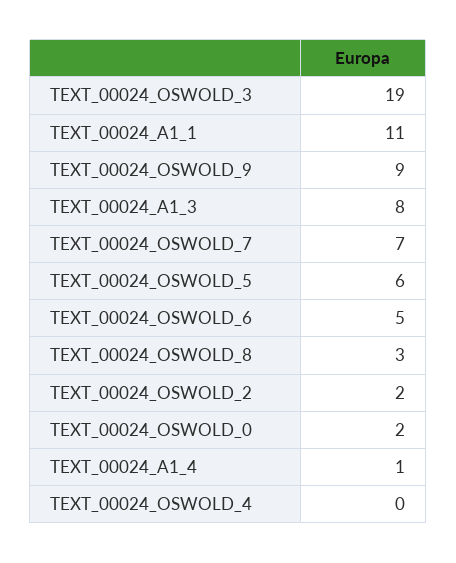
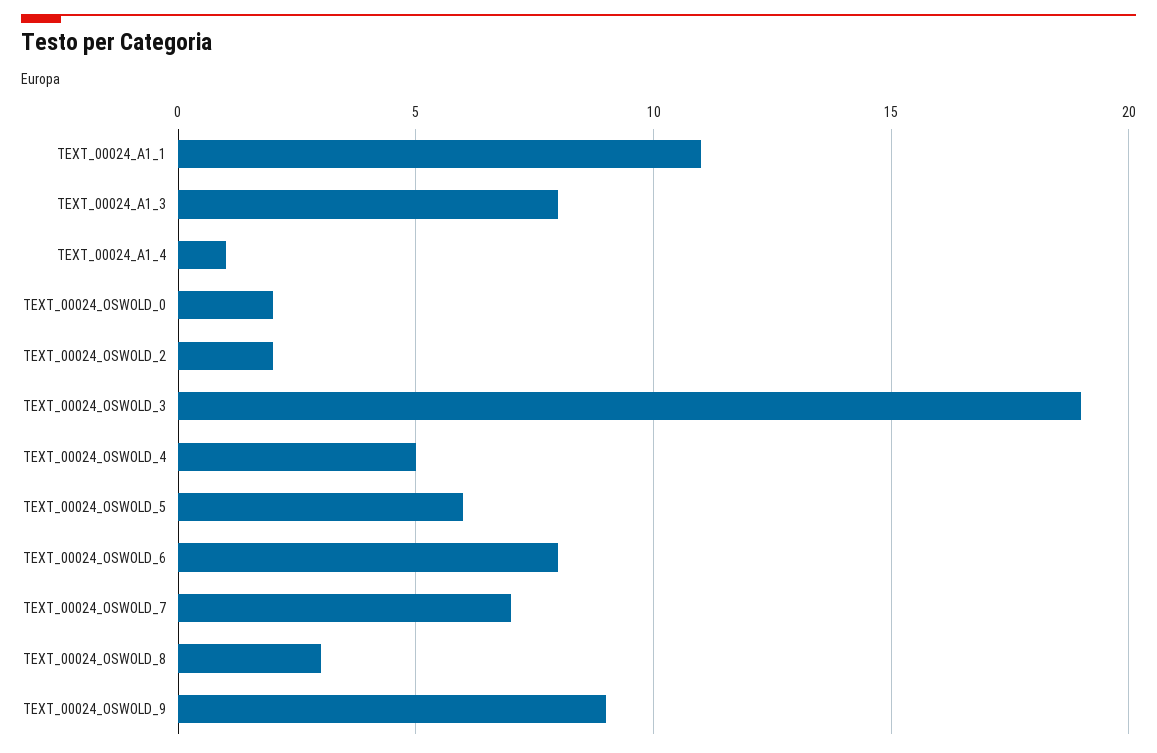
  {
    "TEXT_00024_OSWOLD_3": 19,
    "TEXT_00024_A1_1": 11,
    "TEXT_00024_OSWOLD_9": 9,
    "TEXT_00024_A1_3": 8,
    "TEXT_00024_OSWOLD_7": 7,
    "TEXT_00024_OSWOLD_5": 6,
-   "TEXT_00024_OSWOLD_6": 5,
+   "TEXT_00024_OSWOLD_6": 8,
    "TEXT_00024_OSWOLD_8": 3,
    "TEXT_00024_OSWOLD_2": 2,
    "TEXT_00024_OSWOLD_0": 2,
    "TEXT_00024_A1_4": 1,
-   "TEXT_00024_OSWOLD_4": 0
+   "TEXT_00024_OSWOLD_4": 5
  }

